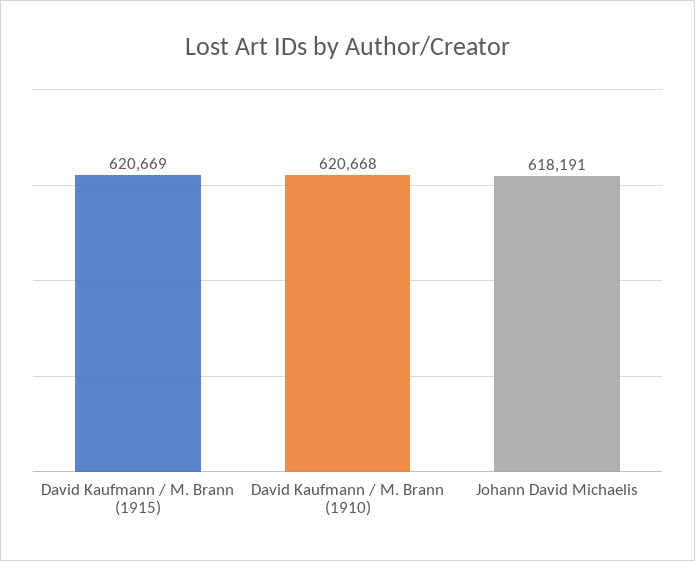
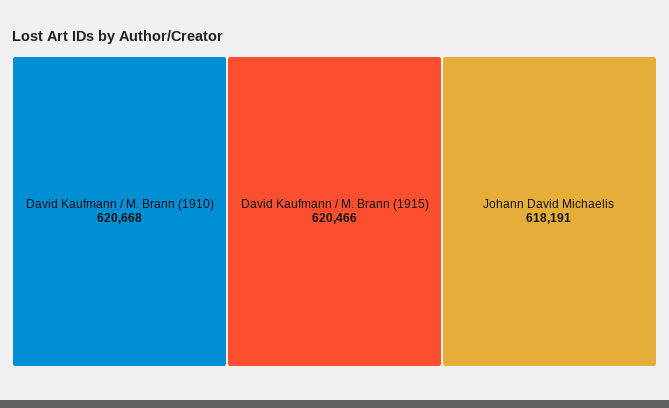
  {
-   "David Kaufmann / M. Brann (1915)": 620669,
+   "David Kaufmann / M. Brann (1915)": 620466,
    "David Kaufmann / M. Brann (1910)": 620668,
    "Johann David Michaelis": 618191
  }

